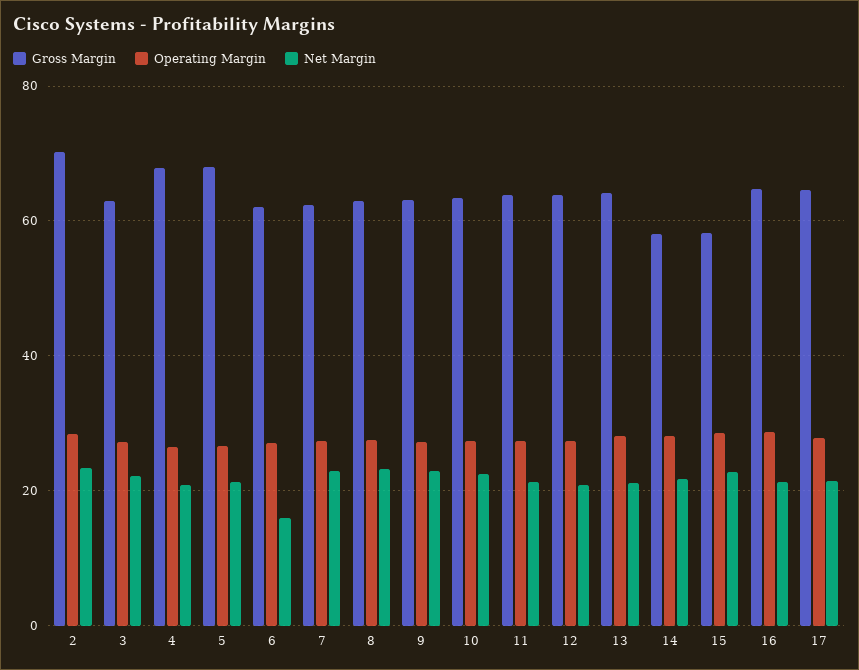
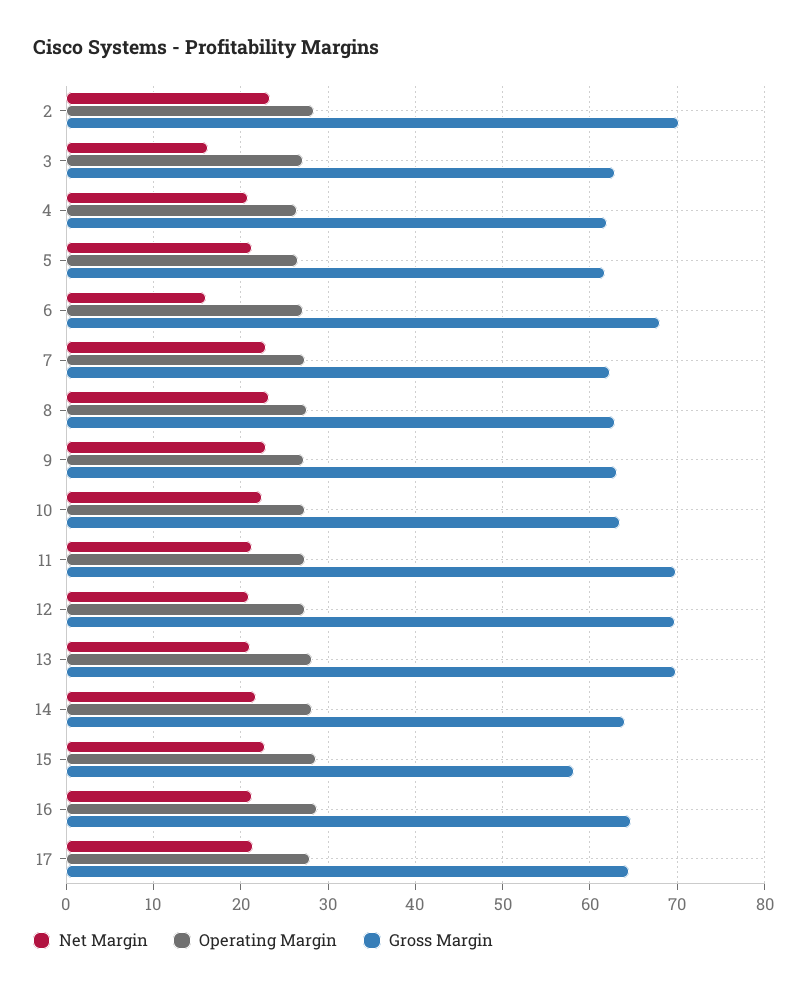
  {
    "Gross Margin": {
      "2": 70,
      "3": 63,
-     "4": 68,
+     "4": 62,
-     "5": 68,
+     "5": 62,
-     "6": 62,
+     "6": 68,
      "7": 62,
      "8": 63,
      "9": 63,
      "10": 63,
-     "11": 64,
+     "11": 70,
-     "12": 64,
+     "12": 70,
-     "13": 64,
+     "13": 70,
-     "14": 58,
+     "14": 64,
      "15": 58,
      "16": 65,
      "17": 65
    },
    "Operating Margin": {
      "2": 28,
      "3": 27,
      "4": 26,
      "5": 27,
      "6": 27,
      "7": 27,
      "8": 28,
      "9": 27,
      "10": 27,
      "11": 27,
      "12": 27,
      "13": 28,
      "14": 28,
      "15": 29,
      "16": 29,
      "17": 28
    },
    "Net Margin": {
      "2": 23,
-     "3": 22,
+     "3": 16,
      "4": 21,
      "5": 21,
      "6": 16,
      "7": 23,
      "8": 23,
      "9": 23,
      "10": 22,
      "11": 21,
      "12": 21,
      "13": 21,
      "14": 22,
      "15": 23,
      "16": 21,
      "17": 21
    }
  }

